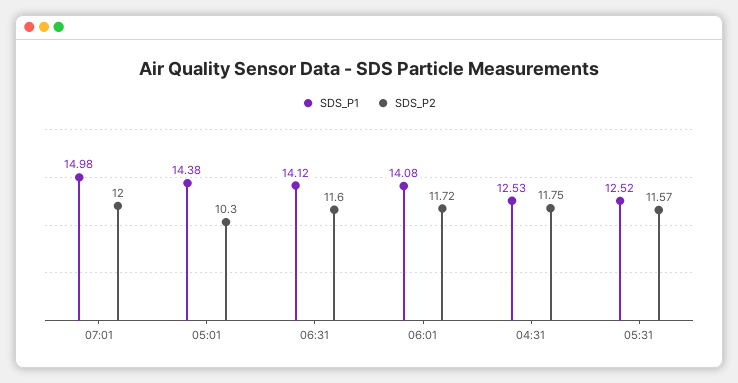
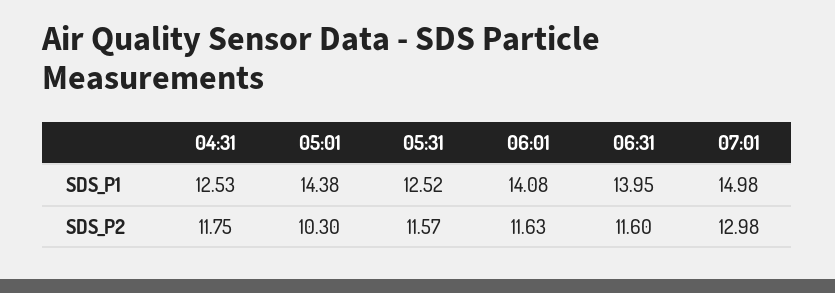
  {
    "SDS_P1": {
      "07:01": 14.98,
      "05:01": 14.38,
-     "06:31": 14.12,
+     "06:31": 13.95,
      "06:01": 14.08,
      "04:31": 12.53,
      "05:31": 12.52
    },
    "SDS_P2": {
-     "07:01": 12,
+     "07:01": 12.98,
      "05:01": 10.3,
      "06:31": 11.6,
-     "06:01": 11.72,
+     "06:01": 11.63,
      "04:31": 11.75,
      "05:31": 11.57
    }
  }

